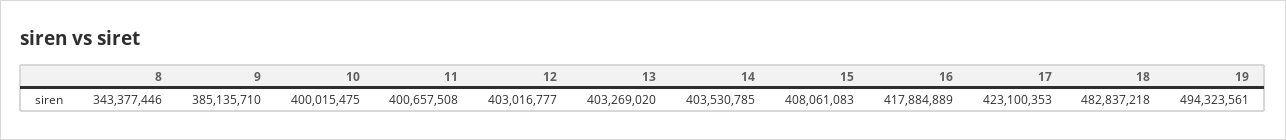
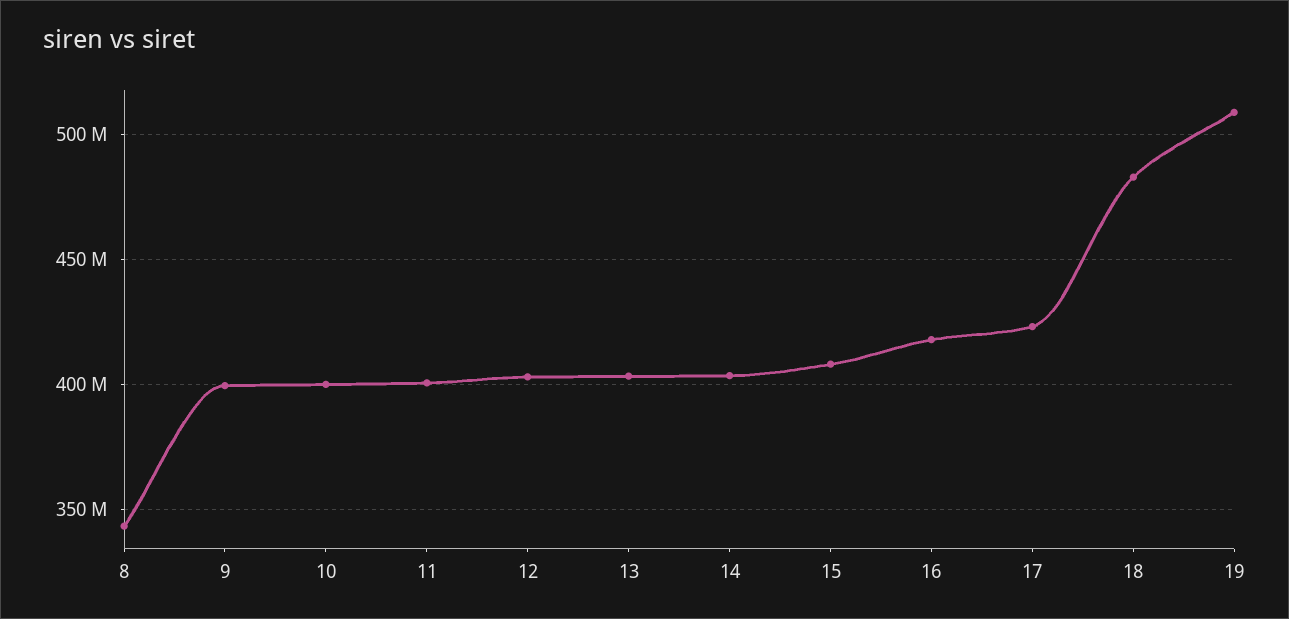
  {
    "8": 343377446,
-   "9": 385135710,
+   "9": 400000000,
    "10": 400015475,
    "11": 400657508,
    "12": 403016777,
    "13": 403269020,
    "14": 403530785,
    "15": 408061083,
    "16": 417884889,
    "17": 423100353,
    "18": 482837218,
-   "19": 494323561
+   "19": 510000000
  }

